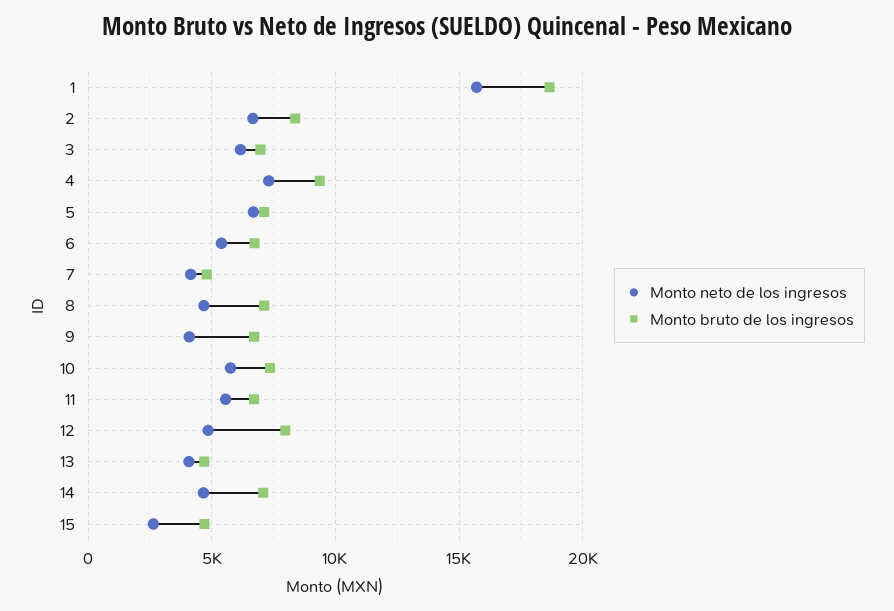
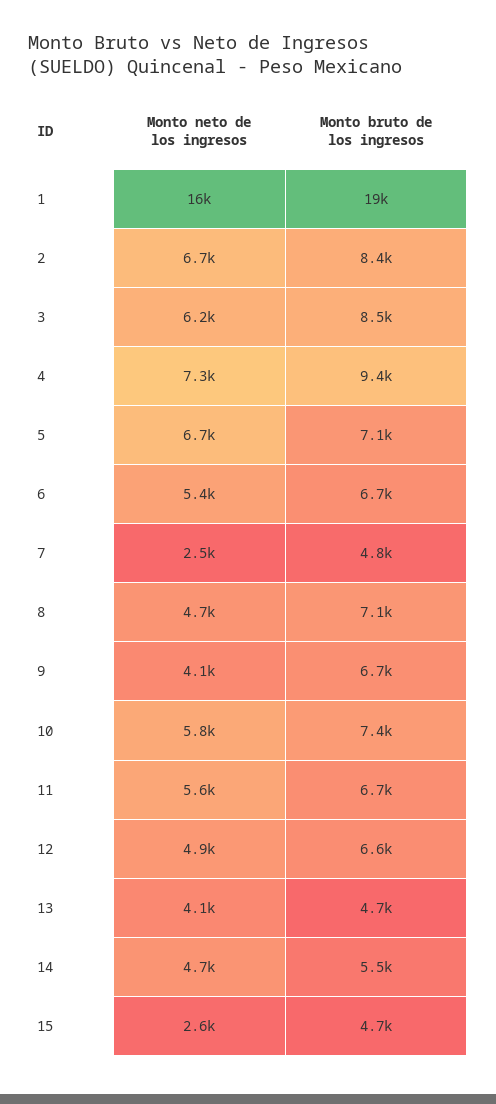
  {
    "Monto neto de los ingresos": {
      "1": 16000,
      "2": 6700,
      "3": 6200,
      "4": 7300,
      "5": 6700,
      "6": 5400,
-     "7": 4000,
+     "7": 2500,
      "8": 4700,
      "9": 4100,
      "10": 5800,
      "11": 5600,
      "12": 4900,
      "13": 4100,
      "14": 4700,
      "15": 2600
    },
    "Monto bruto de los ingresos": {
      "1": 19000,
      "2": 8400,
-     "3": 7000,
+     "3": 8500,
      "4": 9400,
      "5": 7100,
      "6": 6700,
      "7": 4800,
      "8": 7100,
      "9": 6700,
      "10": 7400,
      "11": 6700,
-     "12": 8000,
+     "12": 6600,
      "13": 4700,
-     "14": 7000,
+     "14": 5500,
      "15": 4700
    }
  }

